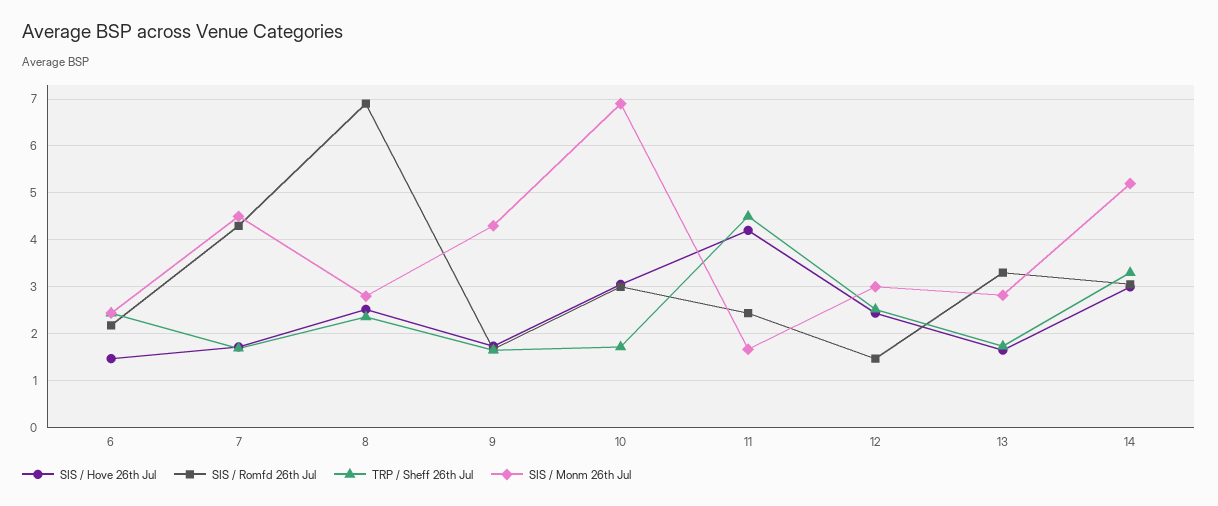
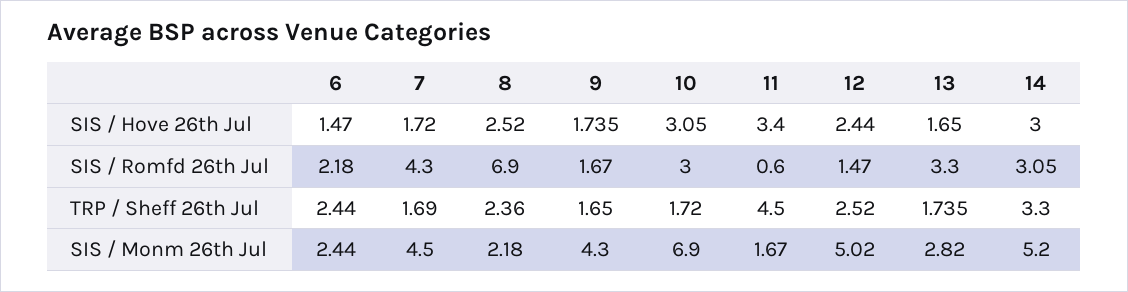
  {
    "SIS / Hove 26th Jul": {
      "6": 1.47,
      "7": 1.72,
      "8": 2.52,
      "9": 1.735,
      "10": 3.05,
-     "11": 4.2,
+     "11": 3.4,
      "12": 2.44,
      "13": 1.65,
      "14": 3
    },
    "SIS / Romfd 26th Jul": {
      "6": 2.18,
      "7": 4.3,
      "8": 6.9,
      "9": 1.67,
      "10": 3,
-     "11": 2.4,
+     "11": 0.6,
      "12": 1.47,
      "13": 3.3,
      "14": 3.05
    },
    "TRP / Sheff 26th Jul": {
      "6": 2.44,
      "7": 1.69,
      "8": 2.36,
      "9": 1.65,
      "10": 1.72,
      "11": 4.5,
      "12": 2.52,
      "13": 1.735,
      "14": 3.3
    },
    "SIS / Monm 26th Jul": {
      "6": 2.44,
      "7": 4.5,
-     "8": 2.8,
+     "8": 2.18,
      "9": 4.3,
      "10": 6.9,
      "11": 1.67,
-     "12": 3,
+     "12": 5.02,
      "13": 2.82,
      "14": 5.2
    }
  }

